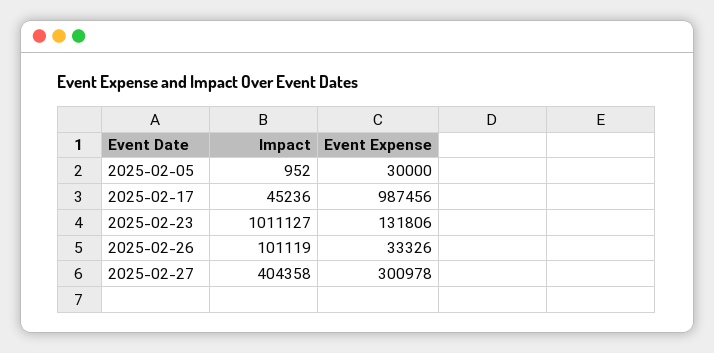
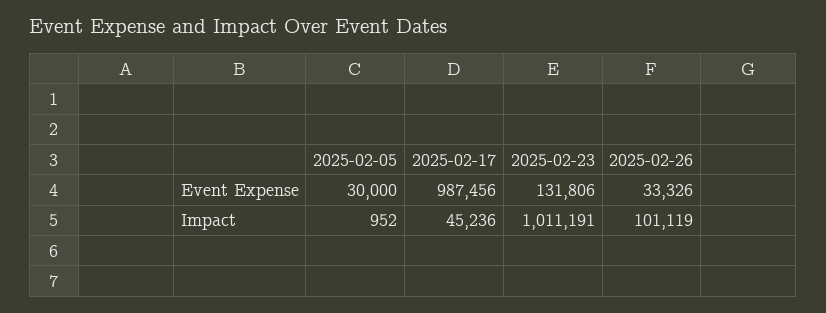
  {
    "Impact": {
      "2025-02-05": 952,
      "2025-02-17": 45236,
-     "2025-02-23": 1011127,
+     "2025-02-23": 1011191,
-     "2025-02-26": 101119,
+     "2025-02-26": 101119
-     "2025-02-27": 404358
    },
    "Event Expense": {
      "2025-02-05": 30000,
      "2025-02-17": 987456,
      "2025-02-23": 131806,
-     "2025-02-26": 33326,
+     "2025-02-26": 33326
-     "2025-02-27": 300978
    }
  }

